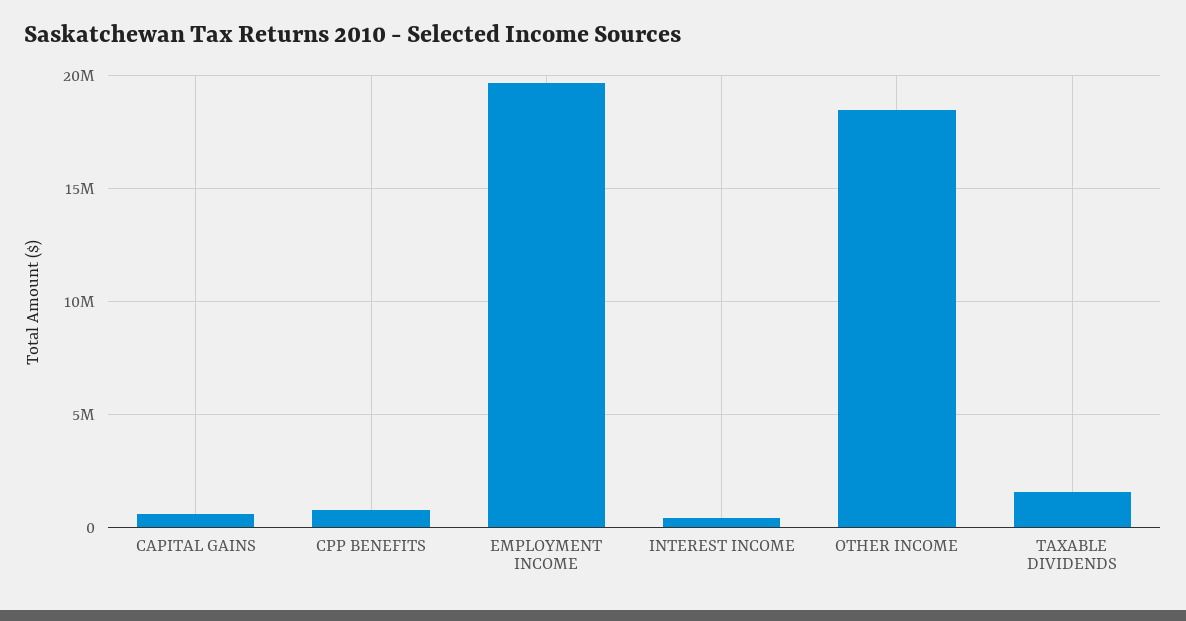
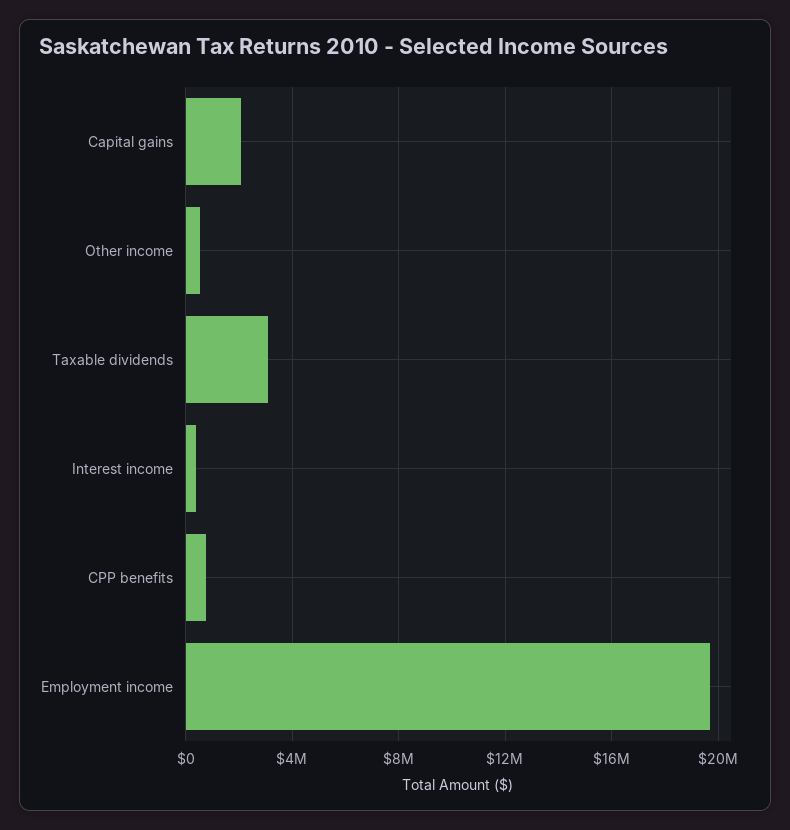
  {
-   "CAPITAL GAINS": 500000,
+   "CAPITAL GAINS": 2000000,
    "CPP BENEFITS": 1000000,
    "EMPLOYMENT INCOME": 19500000,
    "INTEREST INCOME": 500000,
-   "OTHER INCOME": 18500000,
+   "OTHER INCOME": 500000,
-   "TAXABLE DIVIDENDS": 1500000
+   "TAXABLE DIVIDENDS": 3000000
  }

